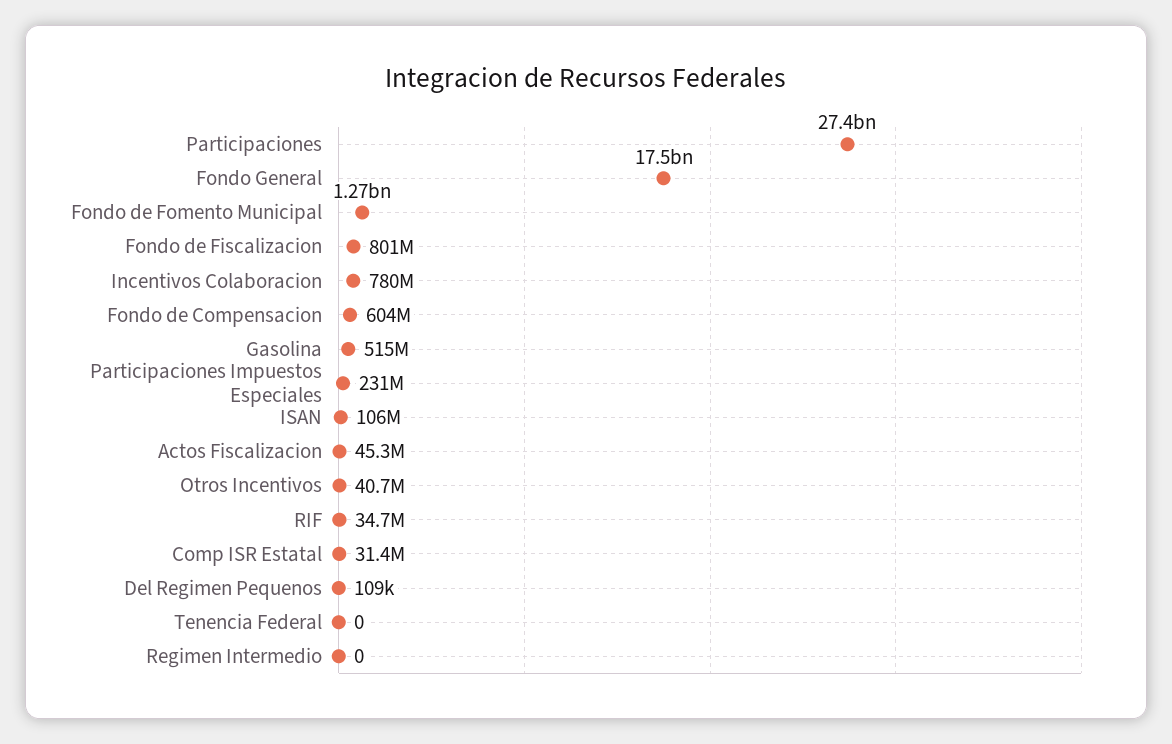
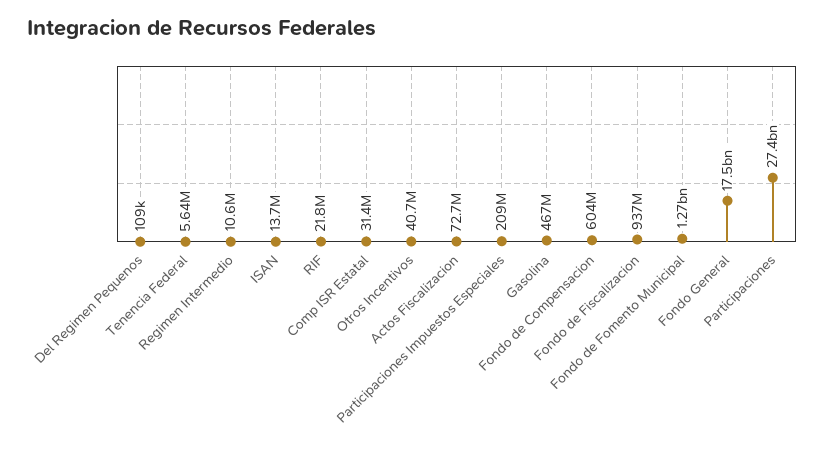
  {
    "Participaciones": 27400000000,
    "Fondo General": 17500000000,
    "Fondo de Fomento Municipal": 1270000000,
-   "Fondo de Fiscalizacion": 801000000,
+   "Fondo de Fiscalizacion": 937000000,
-   "Incentivos Colaboracion": 780000000,
    "Fondo de Compensacion": 604000000,
-   "Gasolina": 515000000,
+   "Gasolina": 467000000,
-   "Participaciones Impuestos Especiales": 231000000,
+   "Participaciones Impuestos Especiales": 209000000,
-   "ISAN": 106000000,
+   "ISAN": 13700000,
-   "Actos Fiscalizacion": 45300000,
+   "Actos Fiscalizacion": 72700000,
    "Otros Incentivos": 40700000,
-   "RIF": 34700000,
+   "RIF": 21800000,
    "Comp ISR Estatal": 31400000,
    "Del Regimen Pequenos": 109000,
-   "Tenencia Federal": 0,
+   "Tenencia Federal": 5640000,
-   "Regimen Intermedio": 0
+   "Regimen Intermedio": 10600000
  }

